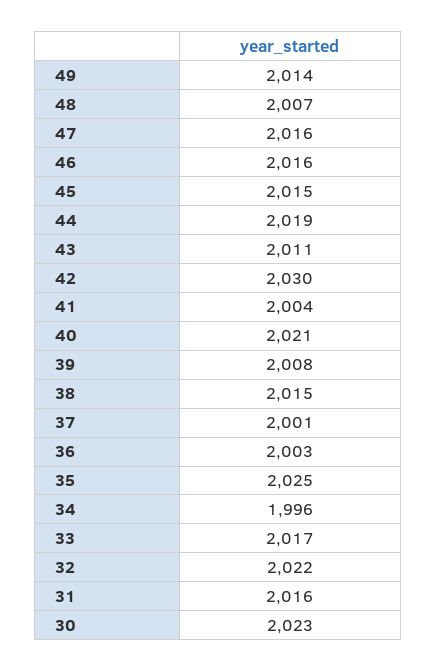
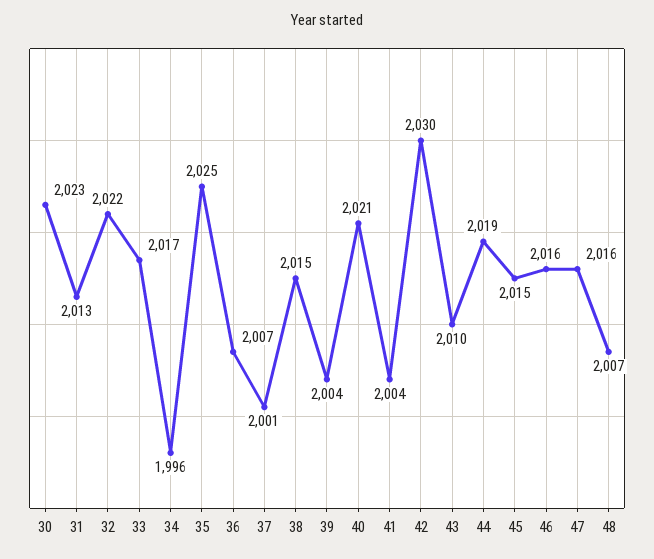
  {
-   "49": 2014,
    "48": 2007,
    "47": 2016,
    "46": 2016,
    "45": 2015,
    "44": 2019,
-   "43": 2011,
+   "43": 2010,
    "42": 2030,
    "41": 2004,
    "40": 2021,
-   "39": 2008,
+   "39": 2004,
    "38": 2015,
    "37": 2001,
-   "36": 2003,
+   "36": 2007,
    "35": 2025,
    "34": 1996,
    "33": 2017,
    "32": 2022,
-   "31": 2016,
+   "31": 2013,
    "30": 2023
  }

